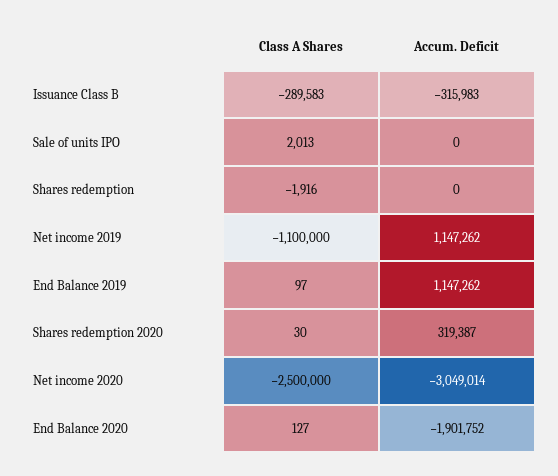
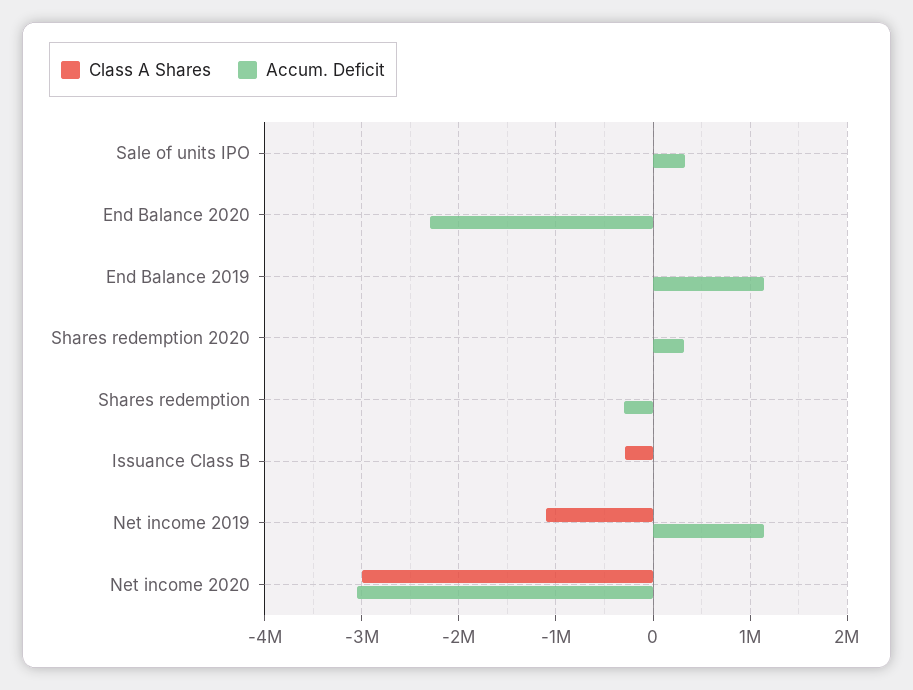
  {
    "Class A Shares": {
      "Issuance Class B": -289583,
      "Sale of units IPO": 2013,
      "Shares redemption": -1916,
      "Net income 2019": -1100000,
      "End Balance 2019": 97,
      "Shares redemption 2020": 30,
-     "Net income 2020": -2500000,
+     "Net income 2020": -3000000,
      "End Balance 2020": 127
    },
    "Accum. Deficit": {
-     "Issuance Class B": -315983,
+     "Issuance Class B": 0,
-     "Sale of units IPO": 0,
+     "Sale of units IPO": 300000,
-     "Shares redemption": 0,
+     "Shares redemption": -300000,
      "Net income 2019": 1147262,
      "End Balance 2019": 1147262,
      "Shares redemption 2020": 319387,
      "Net income 2020": -3049014,
-     "End Balance 2020": -1901752
+     "End Balance 2020": -2300000
    }
  }

